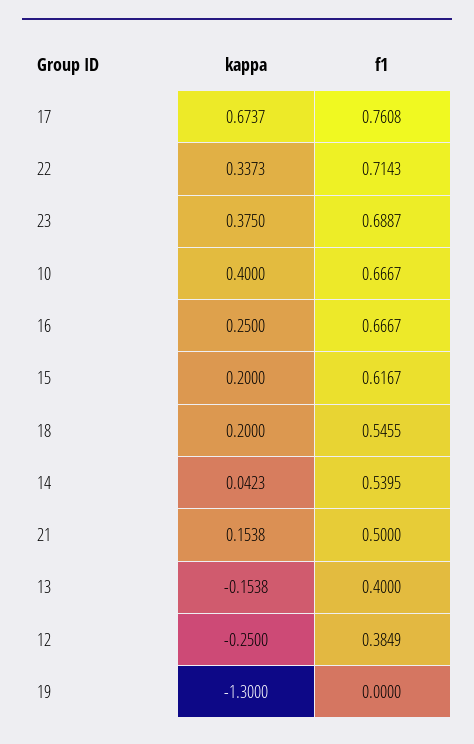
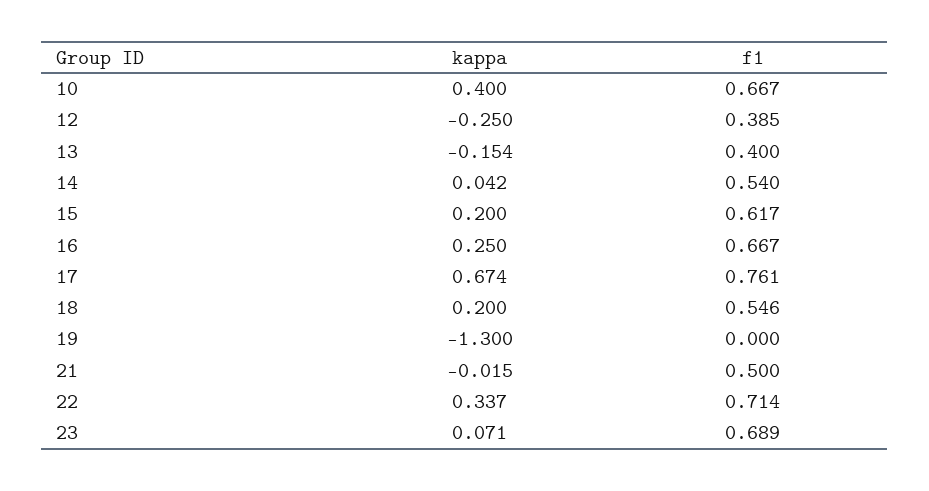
  {
    "kappa": {
      "17": 0.6737,
      "22": 0.3373,
-     "23": 0.375,
+     "23": 0.071,
      "10": 0.4,
      "16": 0.25,
      "15": 0.2,
      "18": 0.2,
      "14": 0.0423,
-     "21": 0.1538,
+     "21": -0.015,
      "13": -0.1538,
      "12": -0.25,
      "19": -1.3
    },
    "f1": {
      "17": 0.7608,
      "22": 0.7143,
      "23": 0.6887,
      "10": 0.6667,
      "16": 0.6667,
      "15": 0.6167,
      "18": 0.5455,
      "14": 0.5395,
      "21": 0.5,
      "13": 0.4,
      "12": 0.3849,
      "19": 0
    }
  }

